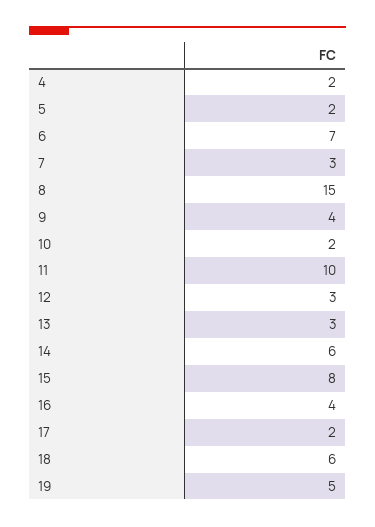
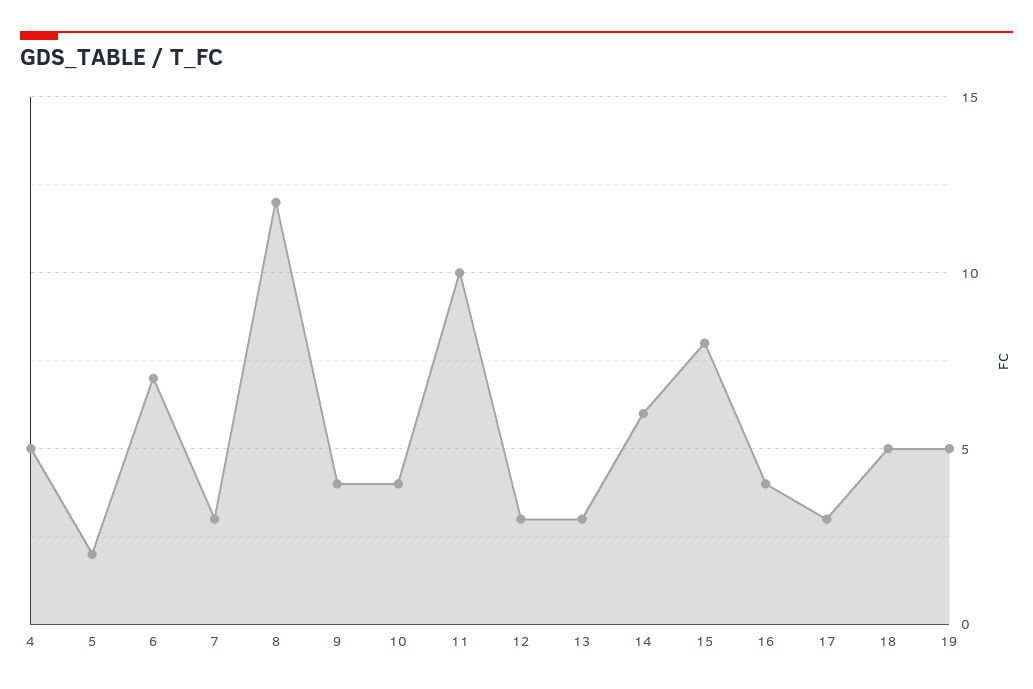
  {
-   "4": 2,
+   "4": 5,
    "5": 2,
    "6": 7,
    "7": 3,
-   "8": 15,
+   "8": 12,
    "9": 4,
-   "10": 2,
+   "10": 4,
    "11": 10,
    "12": 3,
    "13": 3,
    "14": 6,
    "15": 8,
    "16": 4,
-   "17": 2,
+   "17": 3,
-   "18": 6,
+   "18": 5,
    "19": 5
  }

